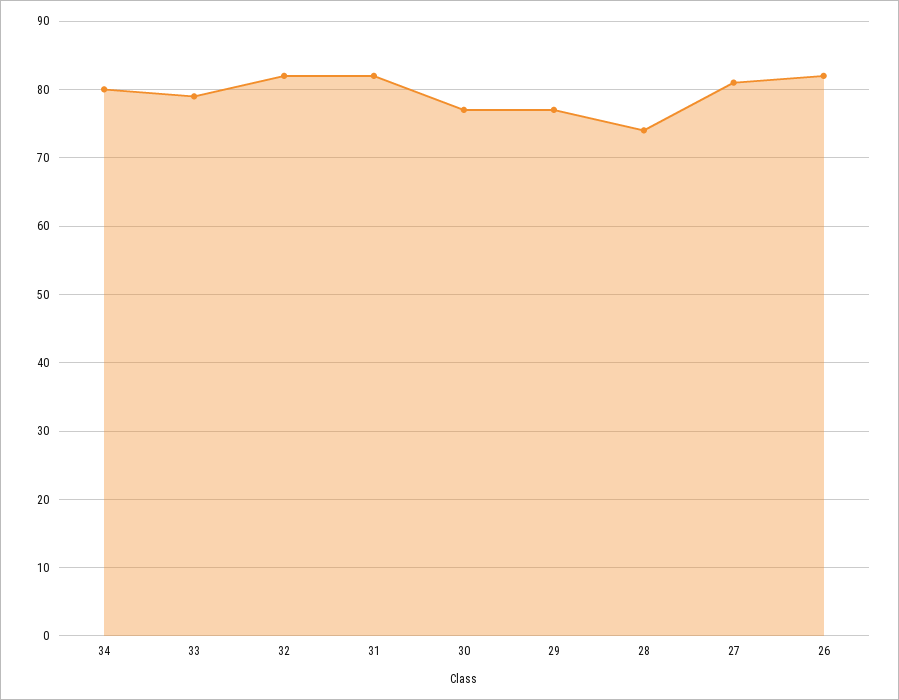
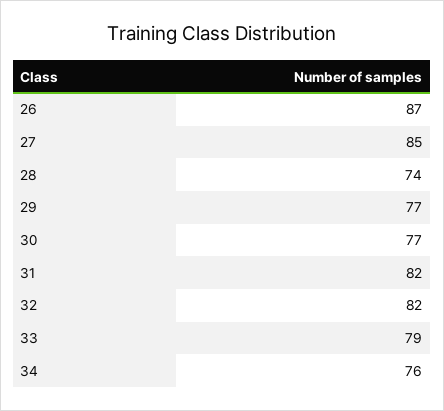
  {
-   "34": 80,
+   "34": 76,
    "33": 79,
    "32": 82,
    "31": 82,
    "30": 77,
    "29": 77,
    "28": 74,
-   "27": 81,
+   "27": 85,
-   "26": 82
+   "26": 87
  }

